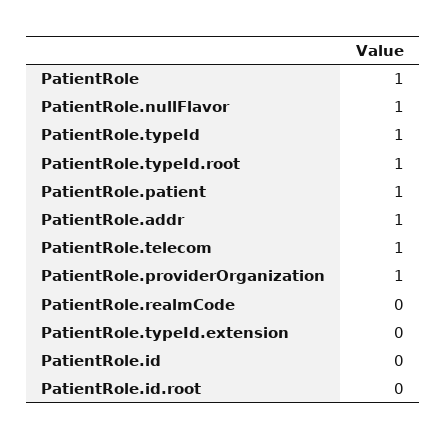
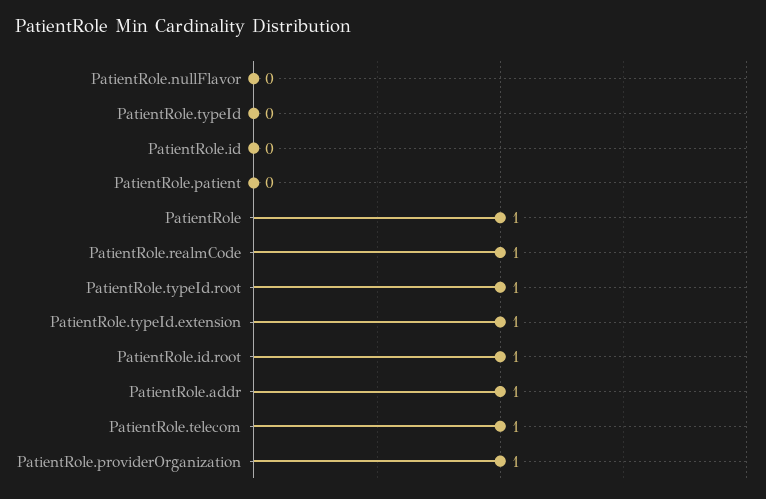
  {
    "PatientRole": 1,
-   "PatientRole.nullFlavor": 1,
+   "PatientRole.nullFlavor": 0,
-   "PatientRole.typeId": 1,
+   "PatientRole.typeId": 0,
    "PatientRole.typeId.root": 1,
-   "PatientRole.patient": 1,
+   "PatientRole.patient": 0,
    "PatientRole.addr": 1,
    "PatientRole.telecom": 1,
    "PatientRole.providerOrganization": 1,
-   "PatientRole.realmCode": 0,
+   "PatientRole.realmCode": 1,
-   "PatientRole.typeId.extension": 0,
+   "PatientRole.typeId.extension": 1,
    "PatientRole.id": 0,
-   "PatientRole.id.root": 0
+   "PatientRole.id.root": 1
  }

